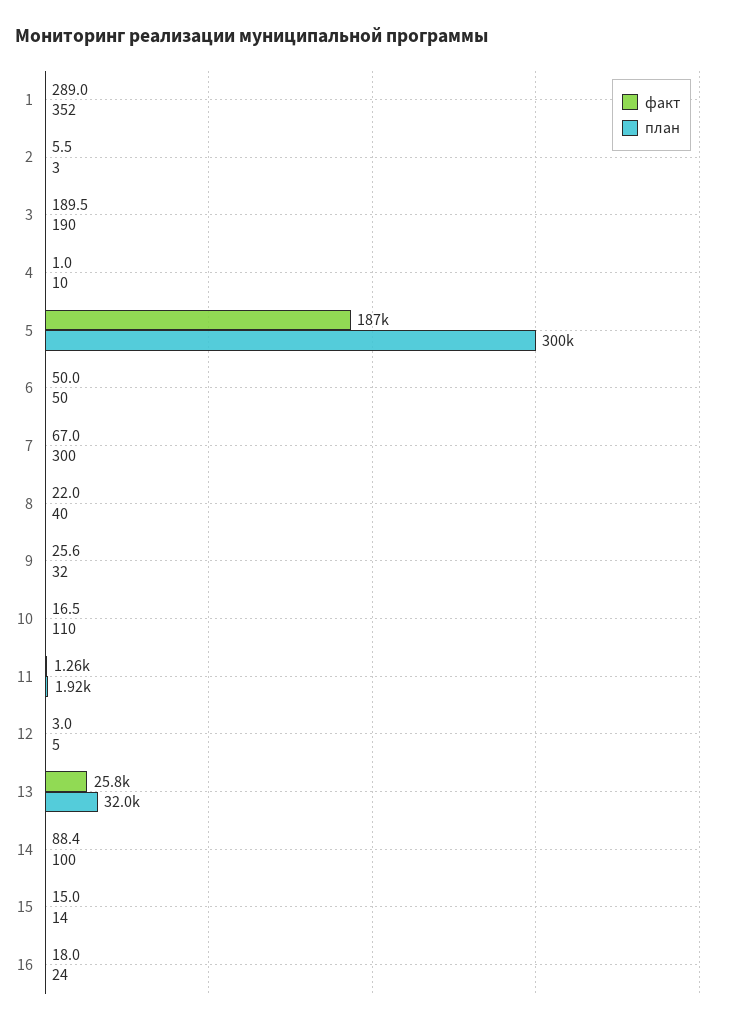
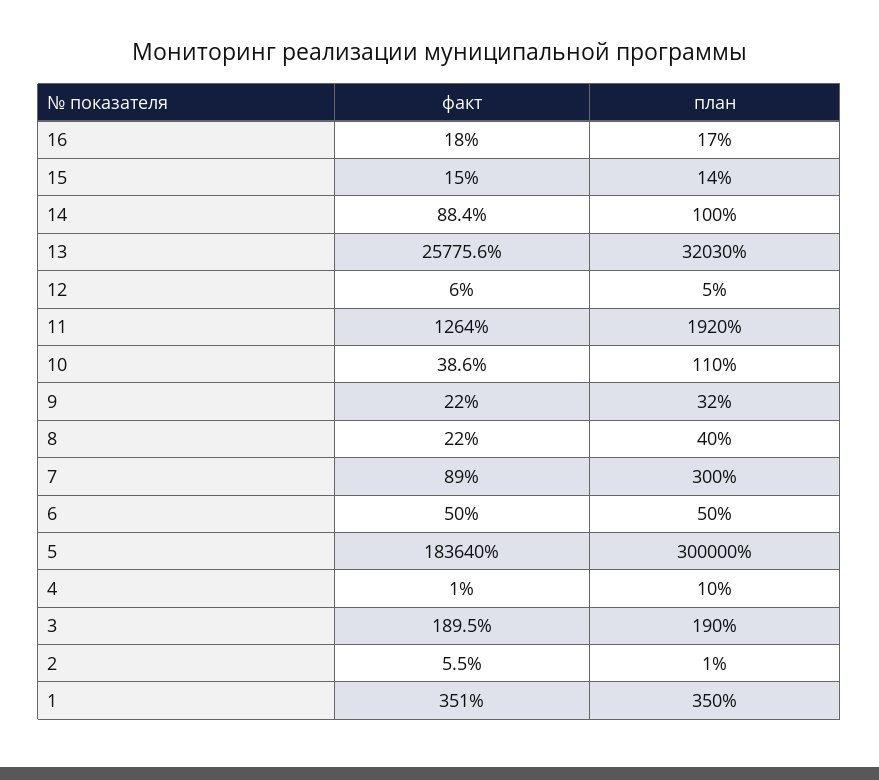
  {
    "факт": {
-     "1": 289,
+     "1": 351,
      "2": 5.5,
      "3": 189.5,
      "4": 1,
-     "5": 187000,
+     "5": 183640,
      "6": 50,
-     "7": 67,
+     "7": 89,
      "8": 22,
-     "9": 25.6,
+     "9": 22,
-     "10": 16.5,
+     "10": 38.6,
      "11": 1264,
-     "12": 3,
+     "12": 6,
      "13": 25775.6,
      "14": 88.4,
      "15": 15,
      "16": 18
    },
    "план": {
-     "1": 352,
+     "1": 350,
-     "2": 3,
+     "2": 1,
      "3": 190,
      "4": 10,
      "5": 300000,
      "6": 50,
      "7": 300,
      "8": 40,
      "9": 32,
      "10": 110,
      "11": 1920,
      "12": 5,
-     "13": 32000,
+     "13": 32030,
      "14": 100,
      "15": 14,
-     "16": 24
+     "16": 17
    }
  }

